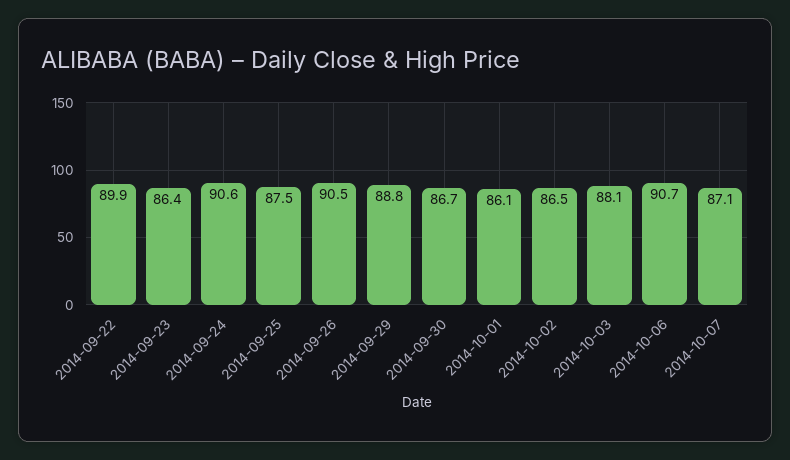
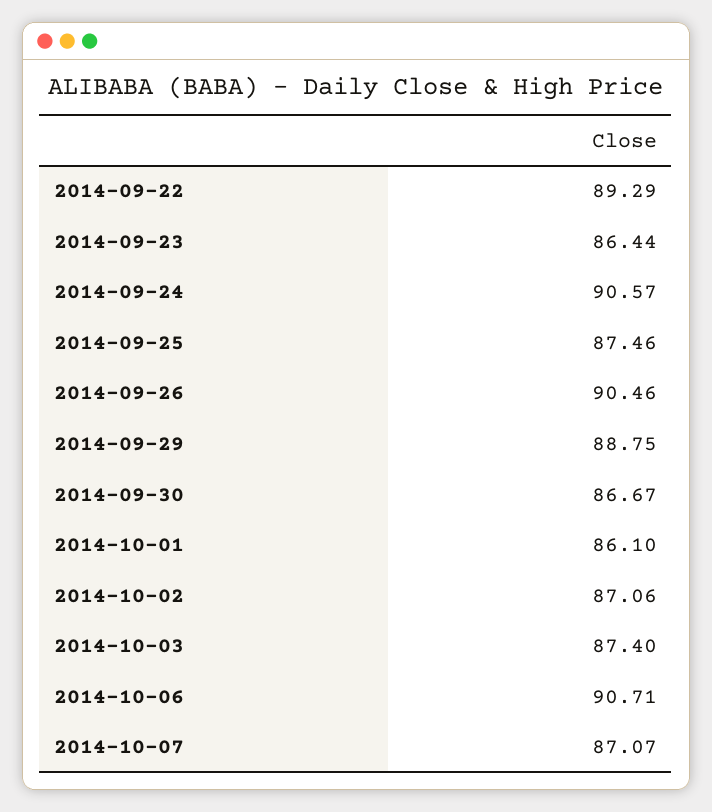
  {
-   "2014-09-22": 89.9,
+   "2014-09-22": 89.29,
    "2014-09-23": 86.44,
    "2014-09-24": 90.57,
    "2014-09-25": 87.46,
    "2014-09-26": 90.46,
    "2014-09-29": 88.75,
    "2014-09-30": 86.67,
    "2014-10-01": 86.1,
-   "2014-10-02": 86.5,
+   "2014-10-02": 87.06,
-   "2014-10-03": 88.1,
+   "2014-10-03": 87.4,
    "2014-10-06": 90.71,
    "2014-10-07": 87.07
  }

